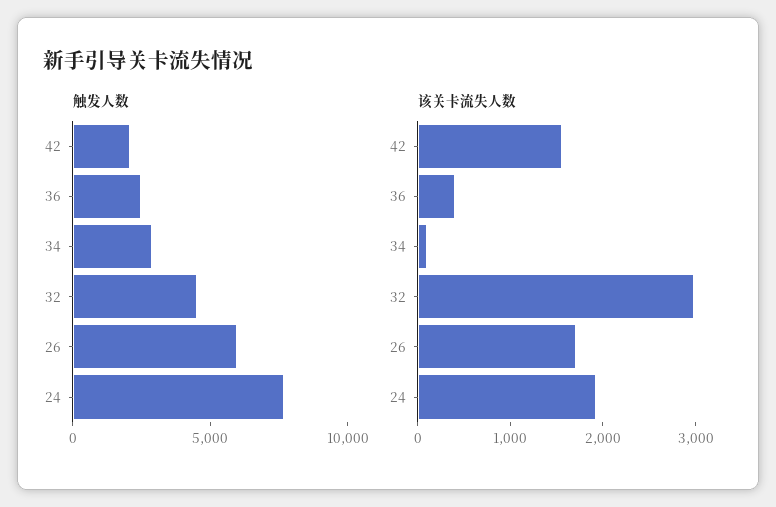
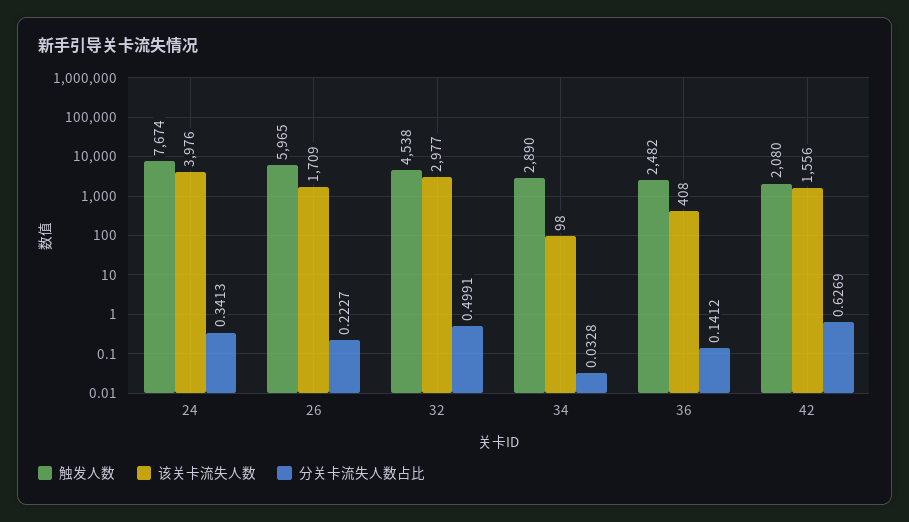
  {
    "触发人数": {
      "42": 2080,
      "36": 2482,
      "34": 2890,
      "32": 4538,
      "26": 5965,
      "24": 7674
    },
    "该关卡流失人数": {
      "42": 1556,
      "36": 408,
      "34": 98,
      "32": 2977,
      "26": 1709,
-     "24": 2000
+     "24": 3976
-   }
+   },
+   "分关卡流失人数占比": {
+     "24": 0.3413,
+     "26": 0.2227,
+     "32": 0.4991,
+     "34": 0.0328,
+     "36": 0.1412,
+     "42": 0.6269
+   }
  }

